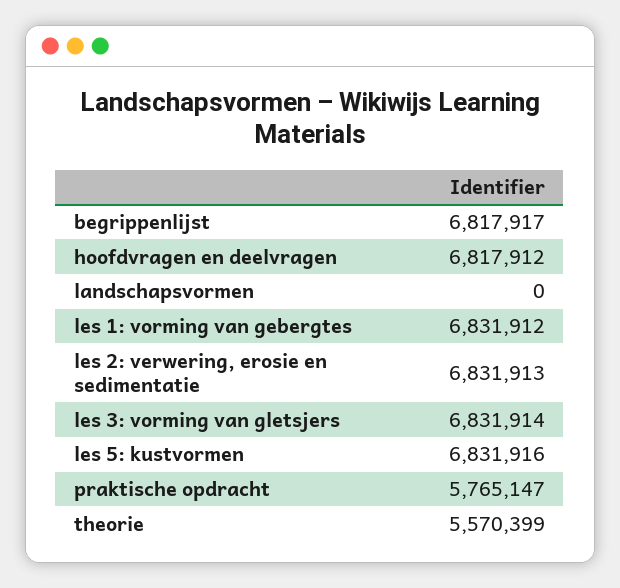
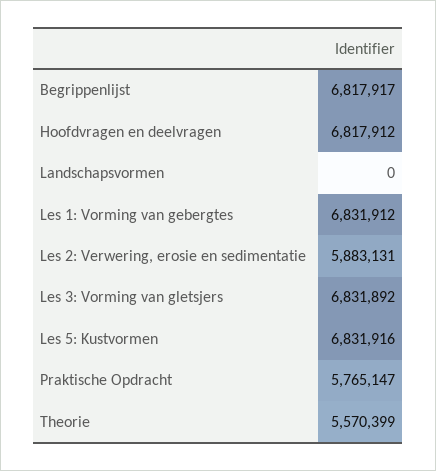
  {
    "begrippenlijst": 6817917,
    "hoofdvragen en deelvragen": 6817912,
    "landschapsvormen": 0,
    "les 1: vorming van gebergtes": 6831912,
-   "les 2: verwering, erosie en sedimentatie": 6831913,
+   "les 2: verwering, erosie en sedimentatie": 5883131,
-   "les 3: vorming van gletsjers": 6831914,
+   "les 3: vorming van gletsjers": 6831892,
    "les 5: kustvormen": 6831916,
    "praktische opdracht": 5765147,
    "theorie": 5570399
  }

